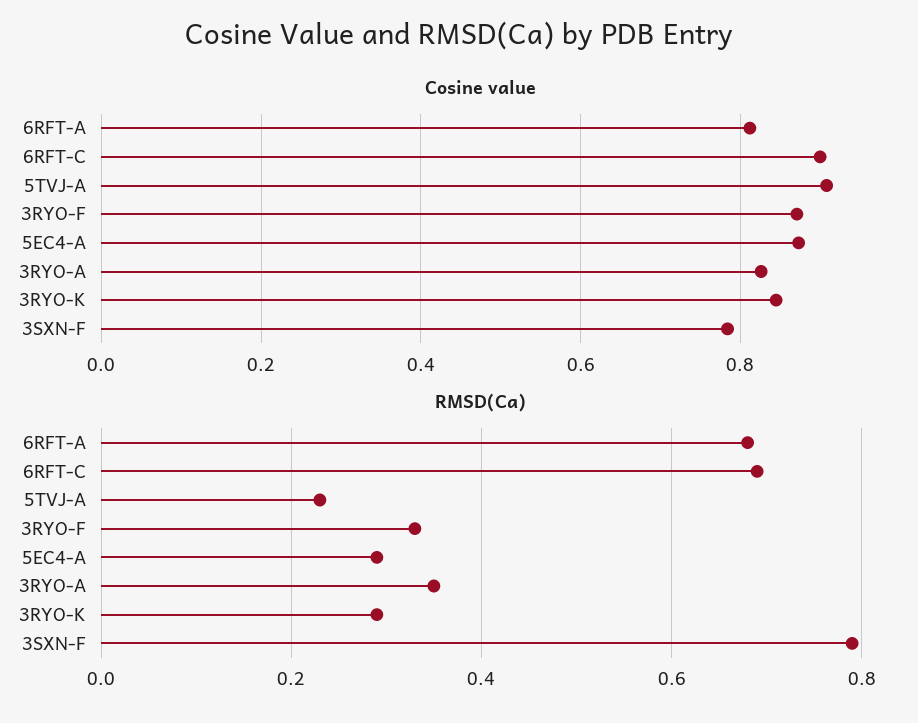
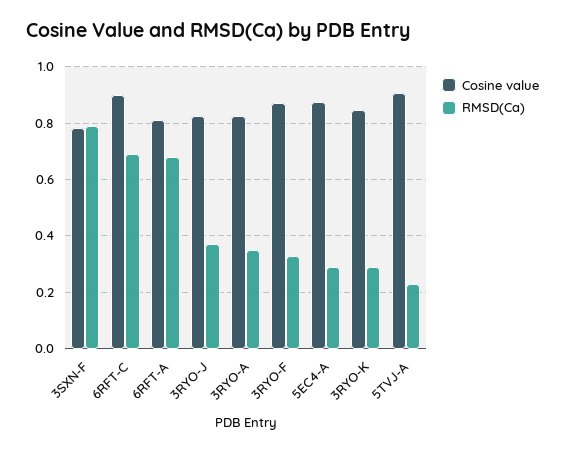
  {
    "Cosine value": {
      "6RFT-A": 0.82,
      "6RFT-C": 0.9,
      "5TVJ-A": 0.9,
      "3RYO-F": 0.88,
      "5EC4-A": 0.88,
      "3RYO-A": 0.82,
      "3RYO-K": 0.84,
-     "3SXN-F": 0.78
+     "3SXN-F": 0.78,
+     "3RYO-J": 0.825
    },
    "RMSD(Ca)": {
      "6RFT-A": 0.675,
      "6RFT-C": 0.7,
      "5TVJ-A": 0.225,
      "3RYO-F": 0.325,
      "5EC4-A": 0.3,
      "3RYO-A": 0.35,
      "3RYO-K": 0.3,
-     "3SXN-F": 0.8
+     "3SXN-F": 0.8,
+     "3RYO-J": 0.375
    }
  }

